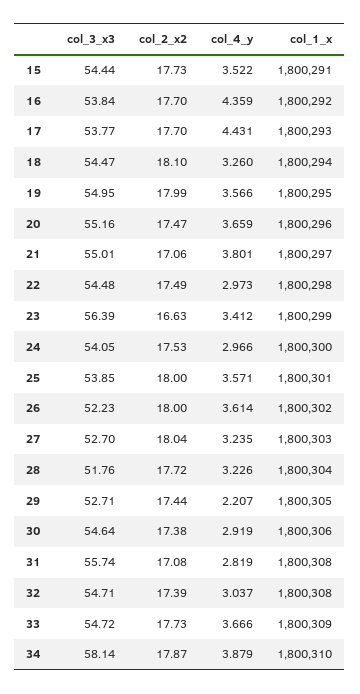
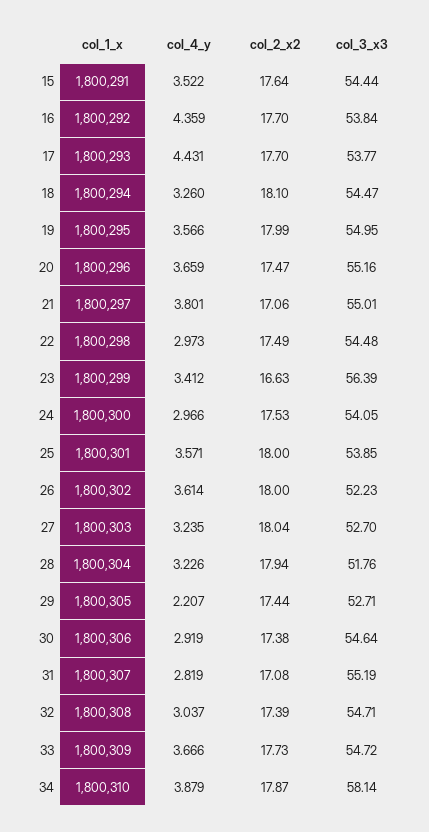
  {
    "col_3_x3": {
      "15": 54.44,
      "16": 53.84,
      "17": 53.77,
      "18": 54.47,
      "19": 54.95,
      "20": 55.16,
      "21": 55.01,
      "22": 54.48,
      "23": 56.39,
      "24": 54.05,
      "25": 53.85,
      "26": 52.23,
      "27": 52.7,
      "28": 51.76,
      "29": 52.71,
      "30": 54.64,
-     "31": 55.74,
+     "31": 55.19,
      "32": 54.71,
      "33": 54.72,
      "34": 58.14
    },
    "col_2_x2": {
-     "15": 17.73,
+     "15": 17.64,
      "16": 17.7,
      "17": 17.7,
      "18": 18.1,
      "19": 17.99,
      "20": 17.47,
      "21": 17.06,
      "22": 17.49,
      "23": 16.63,
      "24": 17.53,
      "25": 18,
      "26": 18,
      "27": 18.04,
-     "28": 17.72,
+     "28": 17.94,
      "29": 17.44,
      "30": 17.38,
      "31": 17.08,
      "32": 17.39,
      "33": 17.73,
      "34": 17.87
    },
    "col_4_y": {
      "15": 3.522,
      "16": 4.359,
      "17": 4.431,
      "18": 3.26,
      "19": 3.566,
      "20": 3.659,
      "21": 3.801,
      "22": 2.973,
      "23": 3.412,
      "24": 2.966,
      "25": 3.571,
      "26": 3.614,
      "27": 3.235,
      "28": 3.226,
      "29": 2.207,
      "30": 2.919,
      "31": 2.819,
      "32": 3.037,
      "33": 3.666,
      "34": 3.879
    },
    "col_1_x": {
      "15": 1800291,
      "16": 1800292,
      "17": 1800293,
      "18": 1800294,
      "19": 1800295,
      "20": 1800296,
      "21": 1800297,
      "22": 1800298,
      "23": 1800299,
      "24": 1800300,
      "25": 1800301,
      "26": 1800302,
      "27": 1800303,
      "28": 1800304,
      "29": 1800305,
      "30": 1800306,
-     "31": 1800308,
+     "31": 1800307,
      "32": 1800308,
      "33": 1800309,
      "34": 1800310
    }
  }

